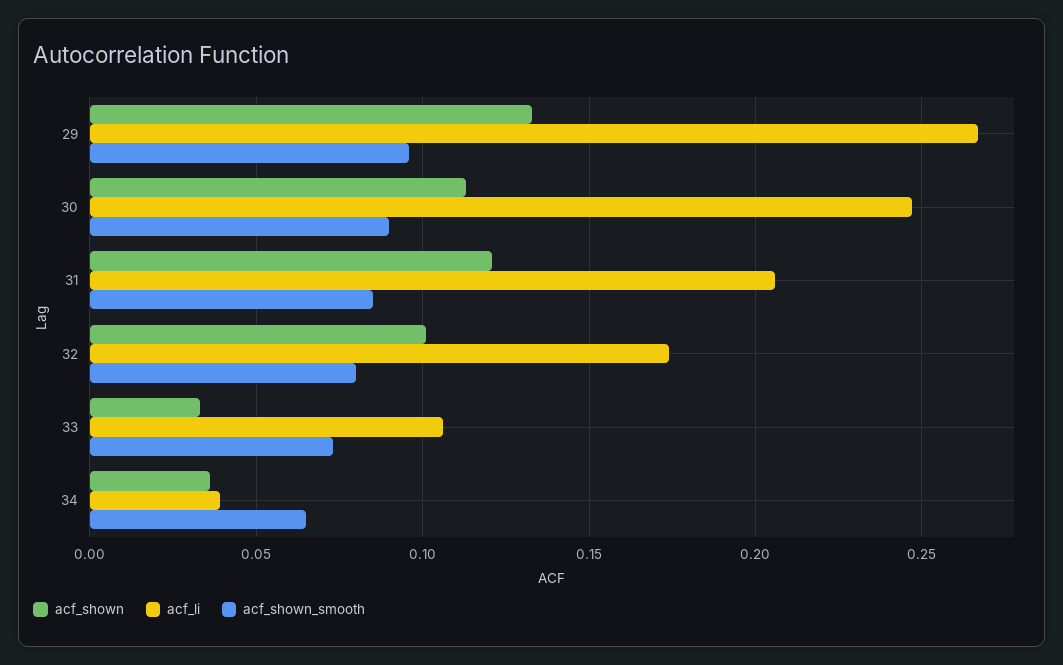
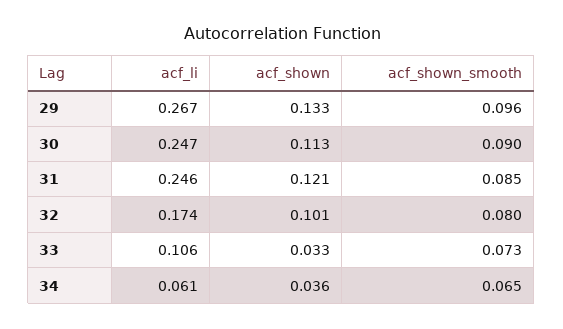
  {
    "acf_shown": {
      "29": 0.133,
      "30": 0.113,
      "31": 0.121,
      "32": 0.101,
      "33": 0.033,
      "34": 0.036
    },
    "acf_li": {
      "29": 0.267,
      "30": 0.247,
-     "31": 0.205,
+     "31": 0.246,
      "32": 0.174,
      "33": 0.106,
-     "34": 0.04
+     "34": 0.061
    },
    "acf_shown_smooth": {
      "29": 0.096,
      "30": 0.09,
      "31": 0.085,
      "32": 0.08,
      "33": 0.073,
      "34": 0.065
    }
  }

